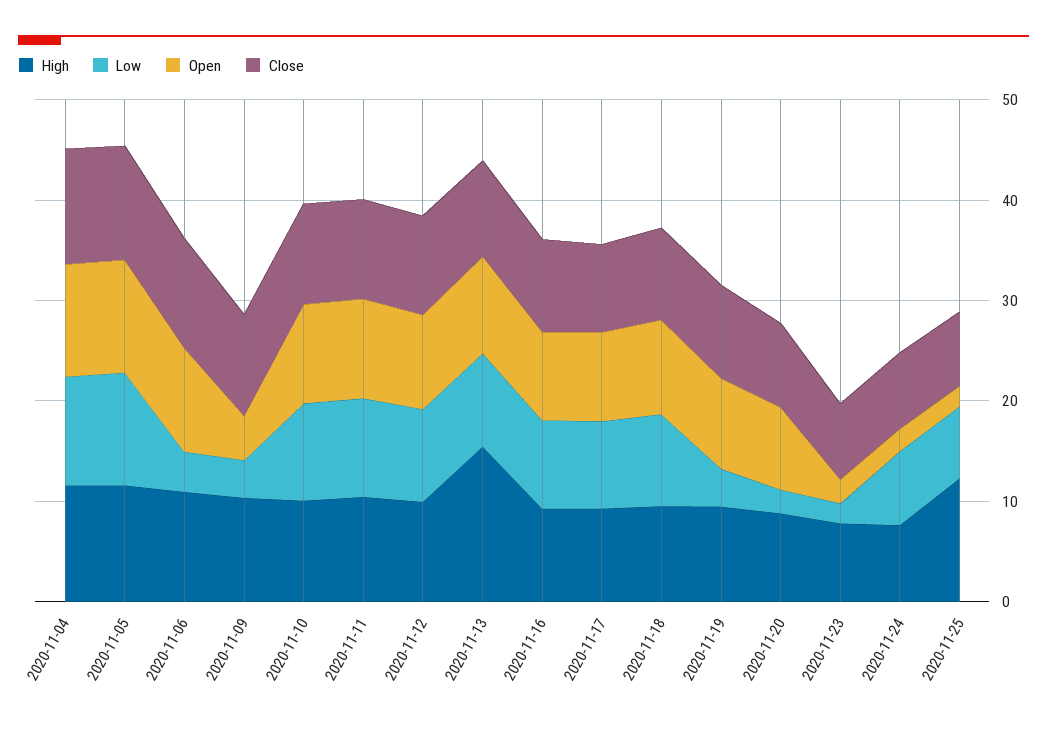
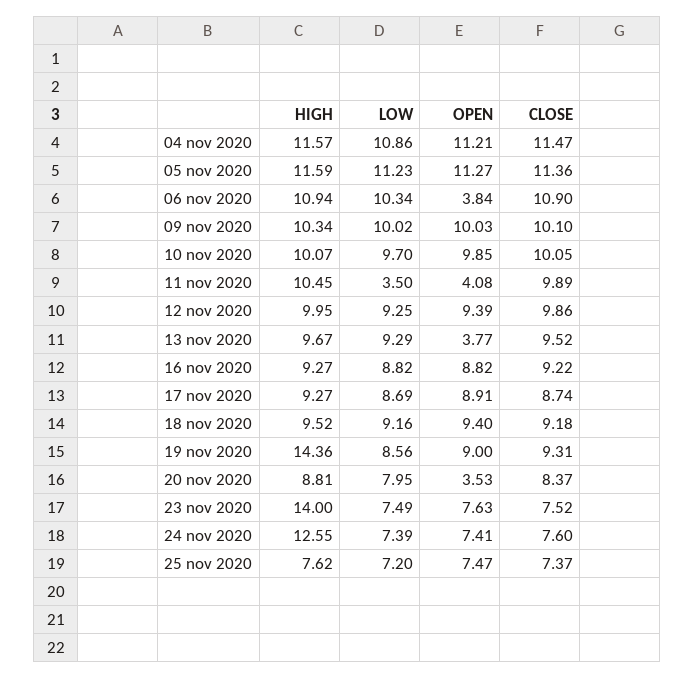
  {
    "High": {
      "2020-11-04": 11.57,
      "2020-11-05": 11.59,
      "2020-11-06": 10.94,
      "2020-11-09": 10.34,
      "2020-11-10": 10.07,
      "2020-11-11": 10.45,
      "2020-11-12": 9.95,
-     "2020-11-13": 16,
+     "2020-11-13": 9.67,
      "2020-11-16": 9.27,
      "2020-11-17": 9.27,
      "2020-11-18": 9.52,
-     "2020-11-19": 10,
+     "2020-11-19": 14.36,
      "2020-11-20": 8.81,
-     "2020-11-23": 8,
+     "2020-11-23": 14,
-     "2020-11-24": 8,
+     "2020-11-24": 12.55,
-     "2020-11-25": 12
+     "2020-11-25": 7.62
    },
    "Low": {
      "2020-11-04": 10.86,
      "2020-11-05": 11.23,
-     "2020-11-06": 4,
+     "2020-11-06": 10.34,
-     "2020-11-09": 4,
+     "2020-11-09": 10.02,
      "2020-11-10": 9.7,
-     "2020-11-11": 10,
+     "2020-11-11": 3.5,
      "2020-11-12": 9.25,
      "2020-11-13": 9.29,
      "2020-11-16": 8.82,
      "2020-11-17": 8.69,
      "2020-11-18": 9.16,
-     "2020-11-19": 4,
+     "2020-11-19": 8.56,
-     "2020-11-20": 2,
+     "2020-11-20": 7.95,
-     "2020-11-23": 2,
+     "2020-11-23": 7.49,
      "2020-11-24": 7.39,
      "2020-11-25": 7.2
    },
    "Open": {
      "2020-11-04": 11.21,
      "2020-11-05": 11.27,
-     "2020-11-06": 10,
+     "2020-11-06": 3.84,
-     "2020-11-09": 4,
+     "2020-11-09": 10.03,
      "2020-11-10": 9.85,
-     "2020-11-11": 10,
+     "2020-11-11": 4.08,
      "2020-11-12": 9.39,
-     "2020-11-13": 10,
+     "2020-11-13": 3.77,
      "2020-11-16": 8.82,
      "2020-11-17": 8.91,
      "2020-11-18": 9.4,
      "2020-11-19": 9,
-     "2020-11-20": 8,
+     "2020-11-20": 3.53,
-     "2020-11-23": 2,
+     "2020-11-23": 7.63,
-     "2020-11-24": 2,
+     "2020-11-24": 7.41,
-     "2020-11-25": 2
+     "2020-11-25": 7.47
    },
    "Close": {
      "2020-11-04": 11.47,
      "2020-11-05": 11.36,
      "2020-11-06": 10.9,
      "2020-11-09": 10.1,
      "2020-11-10": 10.05,
      "2020-11-11": 9.89,
      "2020-11-12": 9.86,
      "2020-11-13": 9.52,
      "2020-11-16": 9.22,
      "2020-11-17": 8.74,
      "2020-11-18": 9.18,
      "2020-11-19": 9.31,
      "2020-11-20": 8.37,
      "2020-11-23": 7.52,
      "2020-11-24": 7.6,
      "2020-11-25": 7.37
    }
  }

